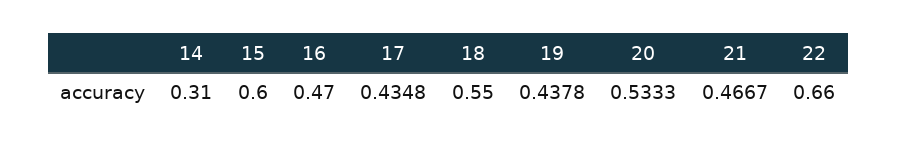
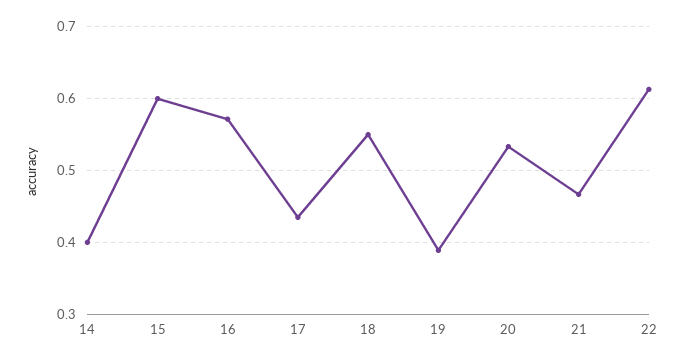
  {
-   "14": 0.31,
+   "14": 0.4,
    "15": 0.6,
-   "16": 0.47,
+   "16": 0.57,
    "17": 0.4348,
    "18": 0.55,
-   "19": 0.4378,
+   "19": 0.39,
    "20": 0.5333,
    "21": 0.4667,
-   "22": 0.66
+   "22": 0.61
  }

